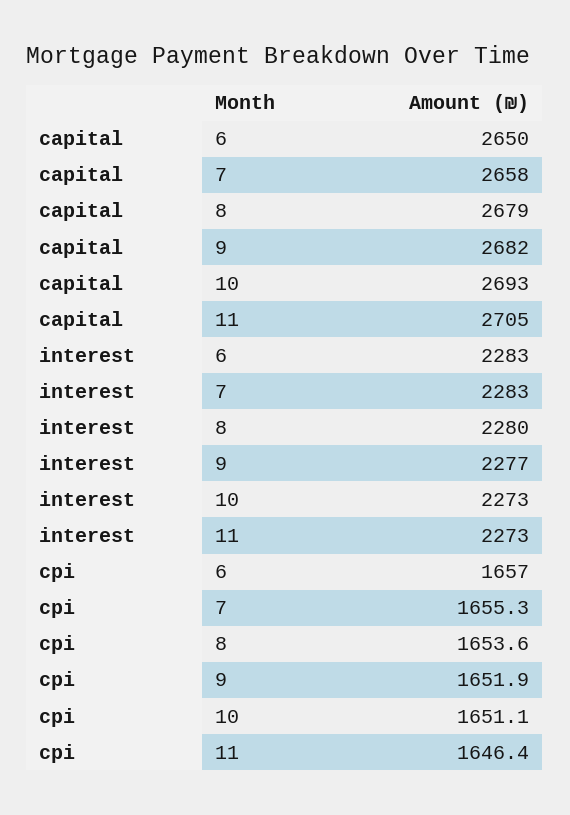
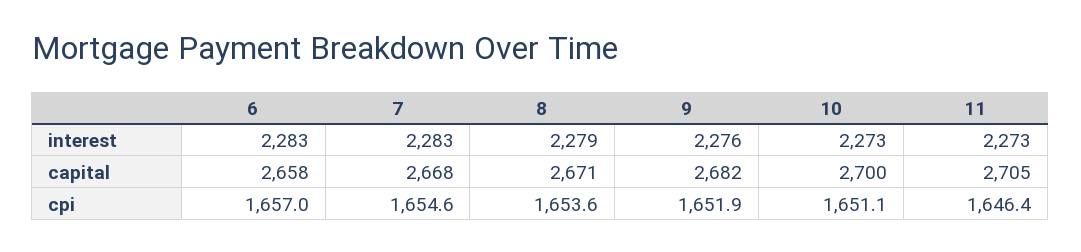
  {
    "capital": {
-     "6": 2650,
+     "6": 2658,
-     "7": 2658,
+     "7": 2668,
-     "8": 2679,
+     "8": 2671,
      "9": 2682,
-     "10": 2693,
+     "10": 2700,
      "11": 2705
    },
    "interest": {
      "6": 2283,
      "7": 2283,
-     "8": 2280,
+     "8": 2279,
-     "9": 2277,
+     "9": 2276,
      "10": 2273,
      "11": 2273
    },
    "cpi": {
      "6": 1657,
-     "7": 1655.3,
+     "7": 1654.6,
      "8": 1653.6,
      "9": 1651.9,
      "10": 1651.1,
      "11": 1646.4
    }
  }

